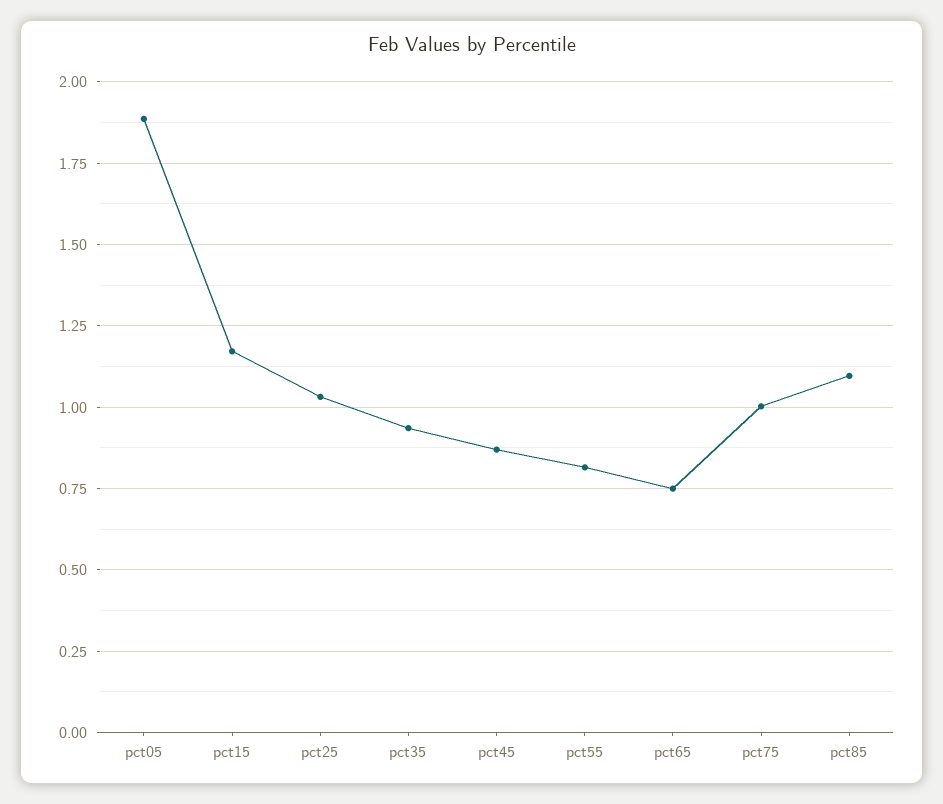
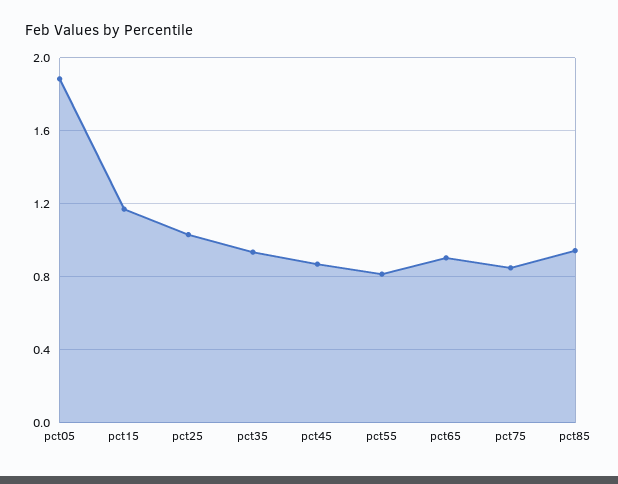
  {
    "pct05": 1.875,
    "pct15": 1.175,
    "pct25": 1.025,
    "pct35": 0.925,
    "pct45": 0.875,
    "pct55": 0.825,
-   "pct65": 0.75,
+   "pct65": 0.9,
-   "pct75": 1,
+   "pct75": 0.85,
-   "pct85": 1.1
+   "pct85": 0.95
  }

